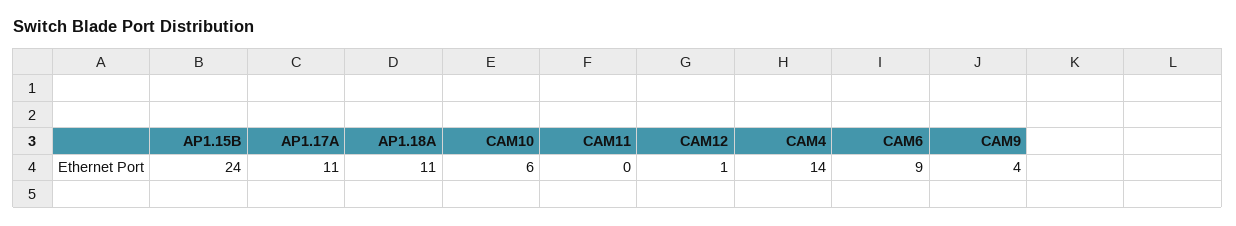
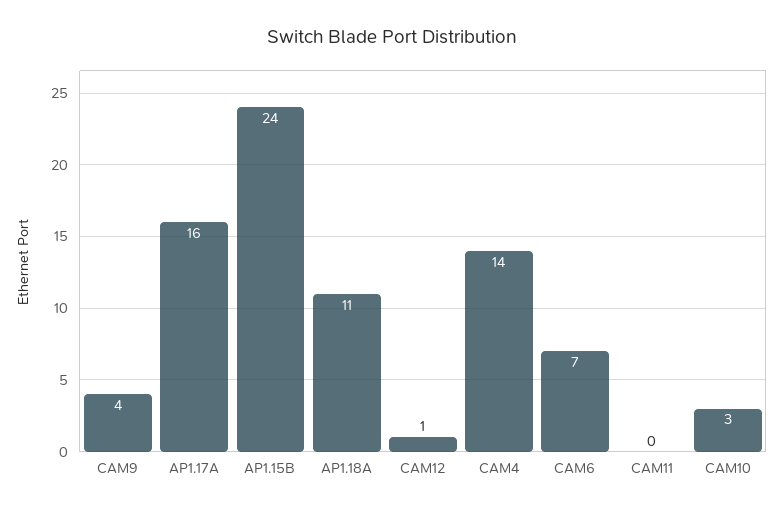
  {
    "AP1.15B": 24,
-   "AP1.17A": 11,
+   "AP1.17A": 16,
    "AP1.18A": 11,
-   "CAM10": 6,
+   "CAM10": 3,
    "CAM11": 0,
    "CAM12": 1,
    "CAM4": 14,
-   "CAM6": 9,
+   "CAM6": 7,
    "CAM9": 4
  }

